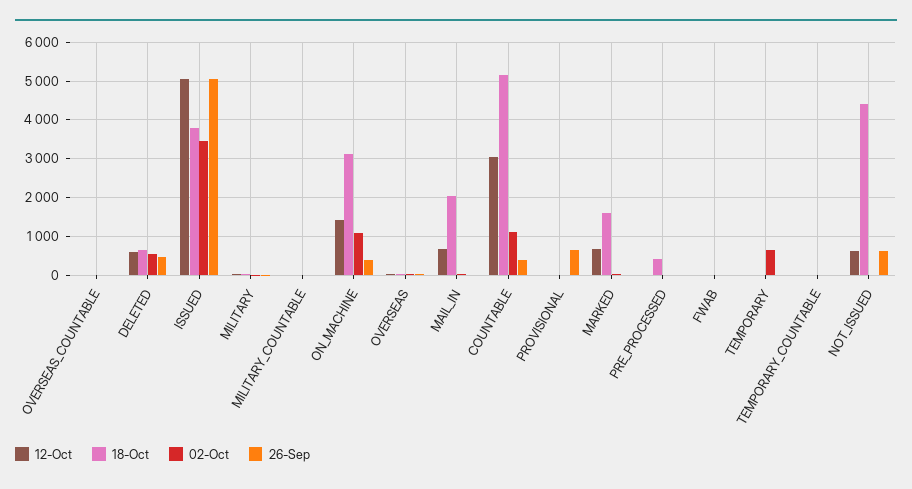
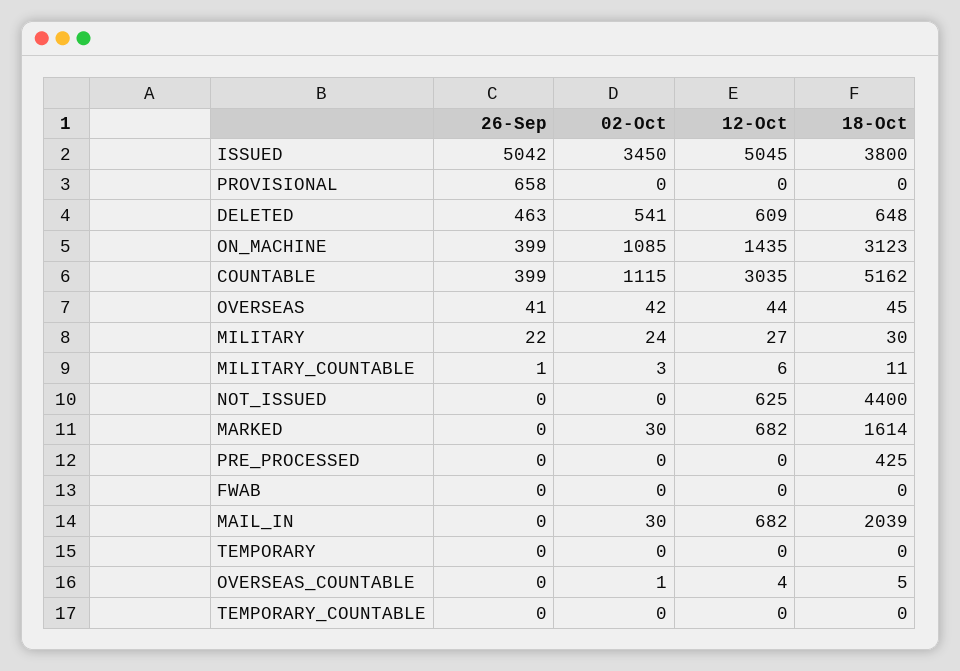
  {
    "12-Oct": {
      "OVERSEAS_COUNTABLE": 4,
      "DELETED": 609,
      "ISSUED": 5045,
      "MILITARY": 27,
      "MILITARY_COUNTABLE": 6,
      "ON_MACHINE": 1435,
      "OVERSEAS": 44,
      "MAIL_IN": 682,
      "COUNTABLE": 3035,
      "PROVISIONAL": 0,
      "MARKED": 682,
      "PRE_PROCESSED": 0,
      "FWAB": 0,
      "TEMPORARY": 0,
      "TEMPORARY_COUNTABLE": 0,
      "NOT_ISSUED": 625
    },
    "18-Oct": {
      "OVERSEAS_COUNTABLE": 5,
      "DELETED": 648,
      "ISSUED": 3800,
      "MILITARY": 30,
      "MILITARY_COUNTABLE": 11,
      "ON_MACHINE": 3123,
      "OVERSEAS": 45,
      "MAIL_IN": 2039,
      "COUNTABLE": 5162,
      "PROVISIONAL": 0,
      "MARKED": 1614,
      "PRE_PROCESSED": 425,
      "FWAB": 0,
      "TEMPORARY": 0,
      "TEMPORARY_COUNTABLE": 0,
      "NOT_ISSUED": 4400
    },
    "02-Oct": {
      "OVERSEAS_COUNTABLE": 1,
      "DELETED": 541,
      "ISSUED": 3450,
      "MILITARY": 24,
      "MILITARY_COUNTABLE": 3,
      "ON_MACHINE": 1085,
      "OVERSEAS": 42,
      "MAIL_IN": 30,
      "COUNTABLE": 1115,
      "PROVISIONAL": 0,
      "MARKED": 30,
      "PRE_PROCESSED": 0,
      "FWAB": 0,
-     "TEMPORARY": 600,
+     "TEMPORARY": 0,
      "TEMPORARY_COUNTABLE": 0,
      "NOT_ISSUED": 0
    },
    "26-Sep": {
      "OVERSEAS_COUNTABLE": 0,
      "DELETED": 463,
      "ISSUED": 5042,
      "MILITARY": 22,
      "MILITARY_COUNTABLE": 1,
      "ON_MACHINE": 399,
      "OVERSEAS": 41,
      "MAIL_IN": 0,
      "COUNTABLE": 399,
      "PROVISIONAL": 658,
      "MARKED": 0,
      "PRE_PROCESSED": 0,
      "FWAB": 0,
      "TEMPORARY": 0,
      "TEMPORARY_COUNTABLE": 0,
-     "NOT_ISSUED": 600
+     "NOT_ISSUED": 0
    }
  }

